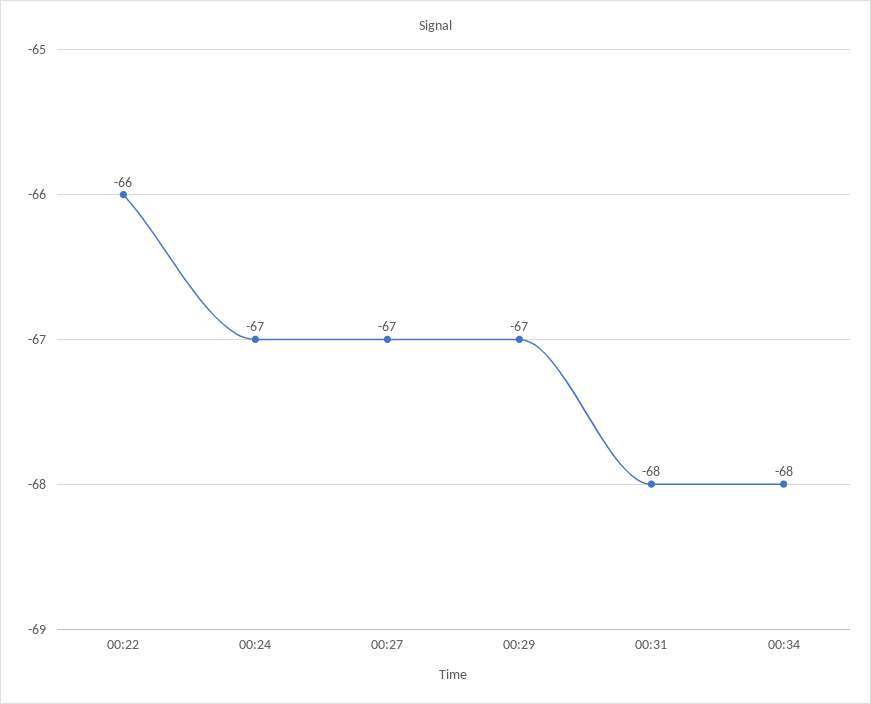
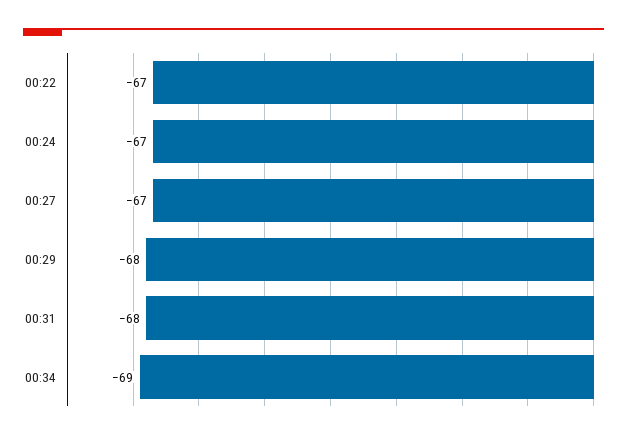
  {
-   "00:22": -66,
+   "00:22": -67,
    "00:24": -67,
    "00:27": -67,
-   "00:29": -67,
+   "00:29": -68,
    "00:31": -68,
-   "00:34": -68
+   "00:34": -69
  }

